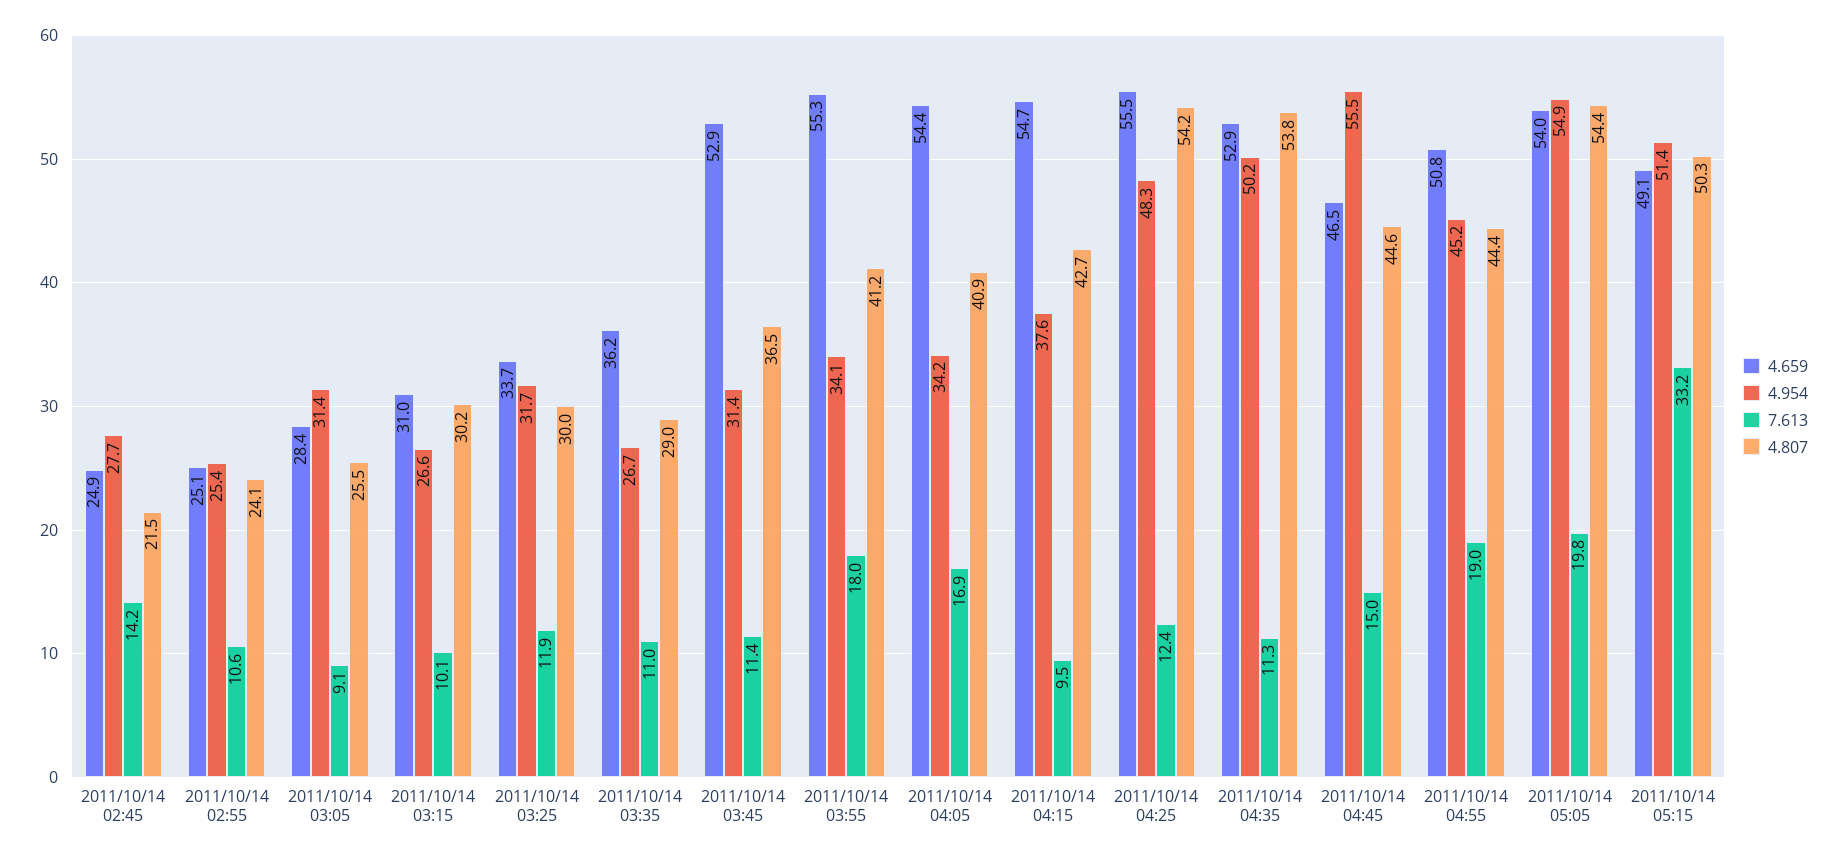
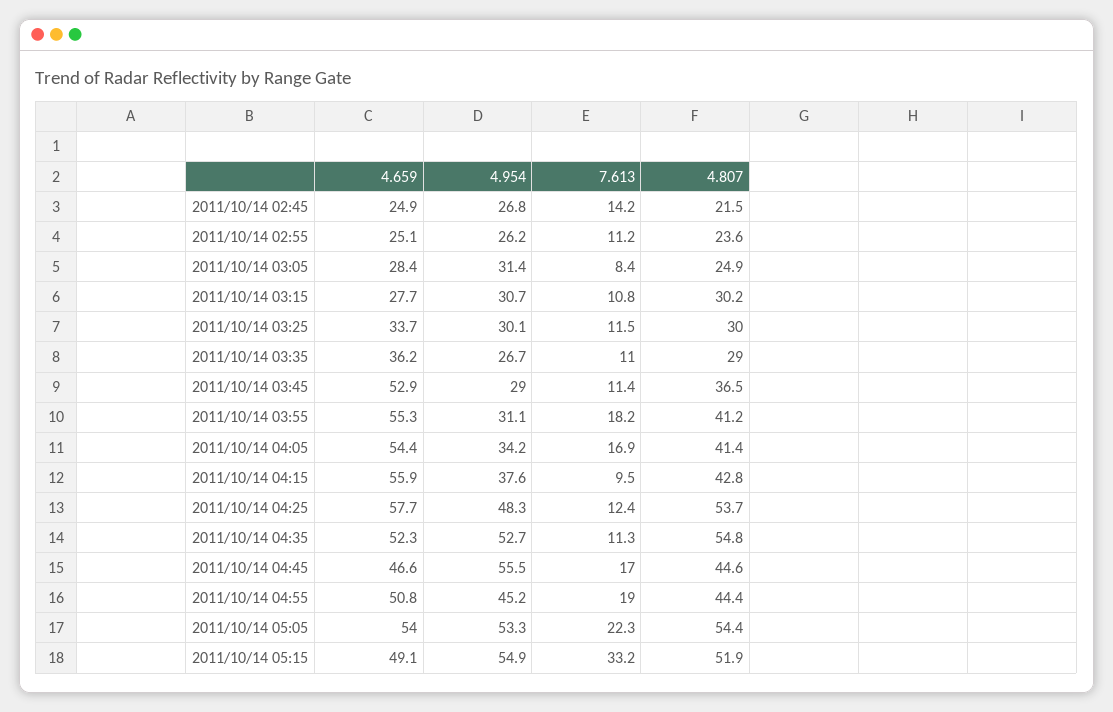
  {
    "4.659": {
      "2011/10/14 02:45": 24.9,
      "2011/10/14 02:55": 25.1,
      "2011/10/14 03:05": 28.4,
-     "2011/10/14 03:15": 31,
+     "2011/10/14 03:15": 27.7,
      "2011/10/14 03:25": 33.7,
      "2011/10/14 03:35": 36.2,
      "2011/10/14 03:45": 52.9,
      "2011/10/14 03:55": 55.3,
      "2011/10/14 04:05": 54.4,
-     "2011/10/14 04:15": 54.7,
+     "2011/10/14 04:15": 55.9,
-     "2011/10/14 04:25": 55.5,
+     "2011/10/14 04:25": 57.7,
-     "2011/10/14 04:35": 52.9,
+     "2011/10/14 04:35": 52.3,
-     "2011/10/14 04:45": 46.5,
+     "2011/10/14 04:45": 46.6,
      "2011/10/14 04:55": 50.8,
      "2011/10/14 05:05": 54,
      "2011/10/14 05:15": 49.1
    },
    "4.954": {
-     "2011/10/14 02:45": 27.7,
+     "2011/10/14 02:45": 26.8,
-     "2011/10/14 02:55": 25.4,
+     "2011/10/14 02:55": 26.2,
      "2011/10/14 03:05": 31.4,
-     "2011/10/14 03:15": 26.6,
+     "2011/10/14 03:15": 30.7,
-     "2011/10/14 03:25": 31.7,
+     "2011/10/14 03:25": 30.1,
      "2011/10/14 03:35": 26.7,
-     "2011/10/14 03:45": 31.4,
+     "2011/10/14 03:45": 29,
-     "2011/10/14 03:55": 34.1,
+     "2011/10/14 03:55": 31.1,
      "2011/10/14 04:05": 34.2,
      "2011/10/14 04:15": 37.6,
      "2011/10/14 04:25": 48.3,
-     "2011/10/14 04:35": 50.2,
+     "2011/10/14 04:35": 52.7,
      "2011/10/14 04:45": 55.5,
      "2011/10/14 04:55": 45.2,
-     "2011/10/14 05:05": 54.9,
+     "2011/10/14 05:05": 53.3,
-     "2011/10/14 05:15": 51.4
+     "2011/10/14 05:15": 54.9
    },
    "7.613": {
      "2011/10/14 02:45": 14.2,
-     "2011/10/14 02:55": 10.6,
+     "2011/10/14 02:55": 11.2,
-     "2011/10/14 03:05": 9.1,
+     "2011/10/14 03:05": 8.4,
-     "2011/10/14 03:15": 10.1,
+     "2011/10/14 03:15": 10.8,
-     "2011/10/14 03:25": 11.9,
+     "2011/10/14 03:25": 11.5,
      "2011/10/14 03:35": 11,
      "2011/10/14 03:45": 11.4,
-     "2011/10/14 03:55": 18,
+     "2011/10/14 03:55": 18.2,
      "2011/10/14 04:05": 16.9,
      "2011/10/14 04:15": 9.5,
      "2011/10/14 04:25": 12.4,
      "2011/10/14 04:35": 11.3,
-     "2011/10/14 04:45": 15,
+     "2011/10/14 04:45": 17,
      "2011/10/14 04:55": 19,
-     "2011/10/14 05:05": 19.8,
+     "2011/10/14 05:05": 22.3,
      "2011/10/14 05:15": 33.2
    },
    "4.807": {
      "2011/10/14 02:45": 21.5,
-     "2011/10/14 02:55": 24.1,
+     "2011/10/14 02:55": 23.6,
-     "2011/10/14 03:05": 25.5,
+     "2011/10/14 03:05": 24.9,
      "2011/10/14 03:15": 30.2,
      "2011/10/14 03:25": 30,
      "2011/10/14 03:35": 29,
      "2011/10/14 03:45": 36.5,
      "2011/10/14 03:55": 41.2,
-     "2011/10/14 04:05": 40.9,
+     "2011/10/14 04:05": 41.4,
-     "2011/10/14 04:15": 42.7,
+     "2011/10/14 04:15": 42.8,
-     "2011/10/14 04:25": 54.2,
+     "2011/10/14 04:25": 53.7,
-     "2011/10/14 04:35": 53.8,
+     "2011/10/14 04:35": 54.8,
      "2011/10/14 04:45": 44.6,
      "2011/10/14 04:55": 44.4,
      "2011/10/14 05:05": 54.4,
-     "2011/10/14 05:15": 50.3
+     "2011/10/14 05:15": 51.9
    }
  }

